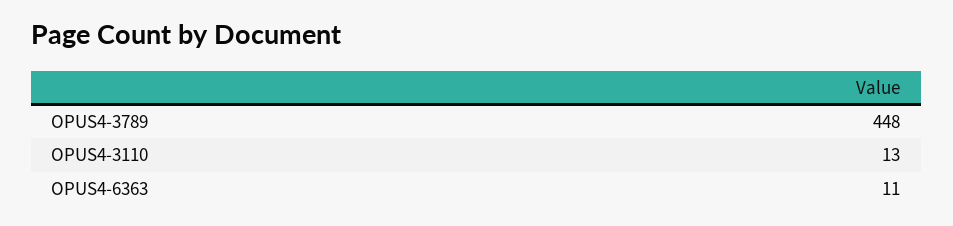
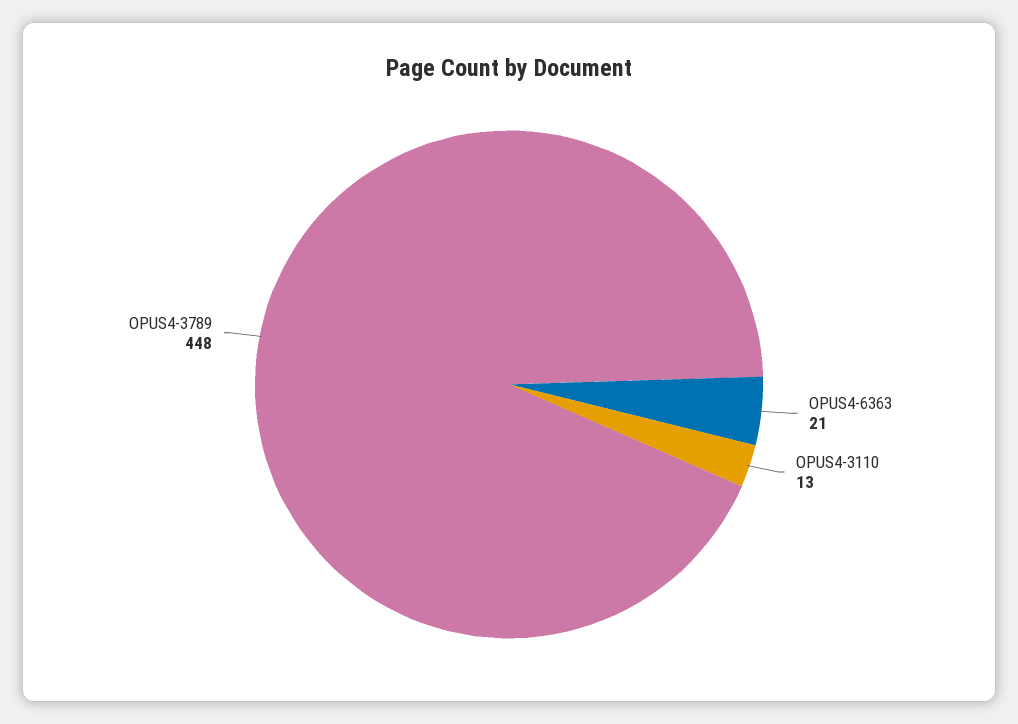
  {
    "OPUS4-3789": 448,
    "OPUS4-3110": 13,
-   "OPUS4-6363": 11
+   "OPUS4-6363": 21
  }

